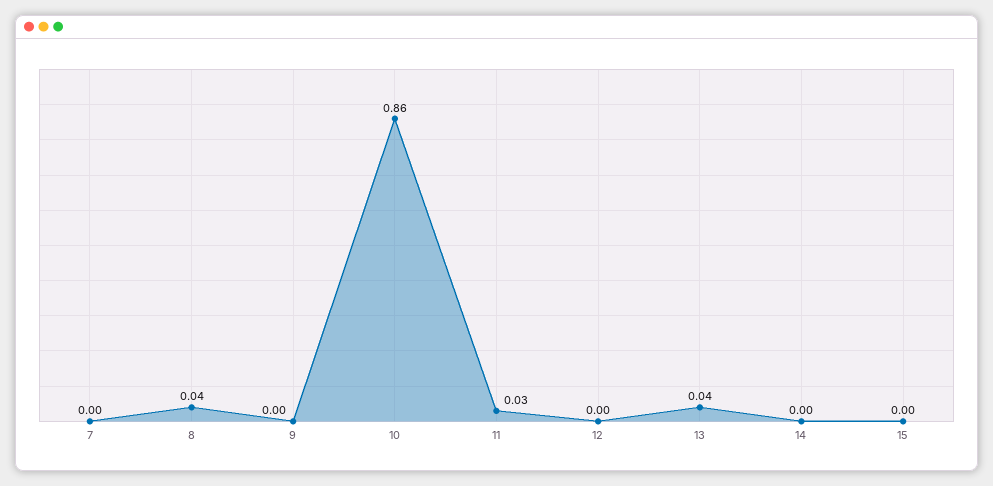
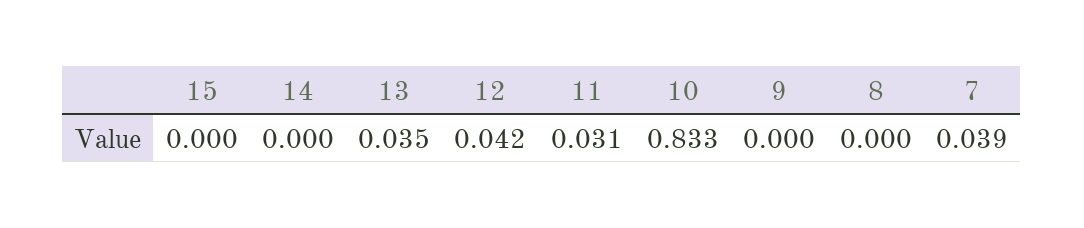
  {
-   "7": 0,
+   "7": 0.039,
-   "8": 0.04,
+   "8": 0,
    "9": 0,
-   "10": 0.86,
+   "10": 0.833,
    "11": 0.031,
-   "12": 0,
+   "12": 0.042,
    "13": 0.035,
    "14": 0,
    "15": 0
  }

